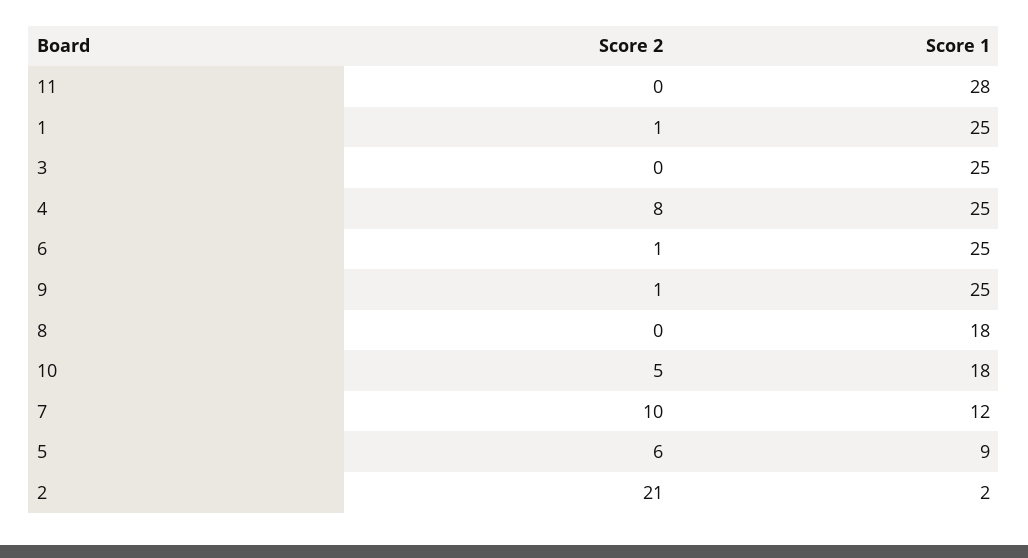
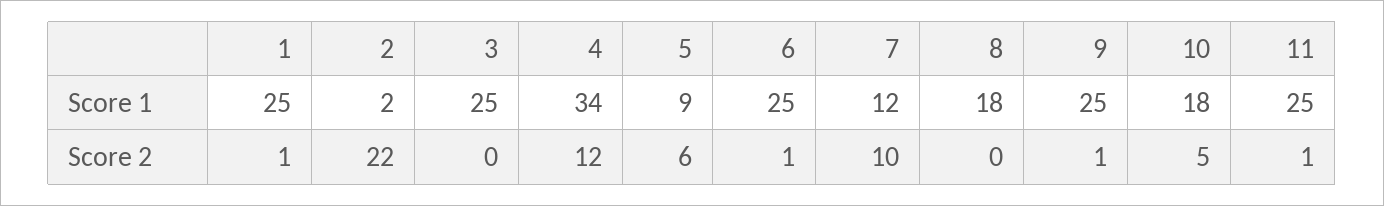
  {
    "Score 2": {
-     "11": 0,
+     "11": 1,
      "1": 1,
      "3": 0,
-     "4": 8,
+     "4": 12,
      "6": 1,
      "9": 1,
      "8": 0,
      "10": 5,
      "7": 10,
      "5": 6,
-     "2": 21
+     "2": 22
    },
    "Score 1": {
-     "11": 28,
+     "11": 25,
      "1": 25,
      "3": 25,
-     "4": 25,
+     "4": 34,
      "6": 25,
      "9": 25,
      "8": 18,
      "10": 18,
      "7": 12,
      "5": 9,
      "2": 2
    }
  }

